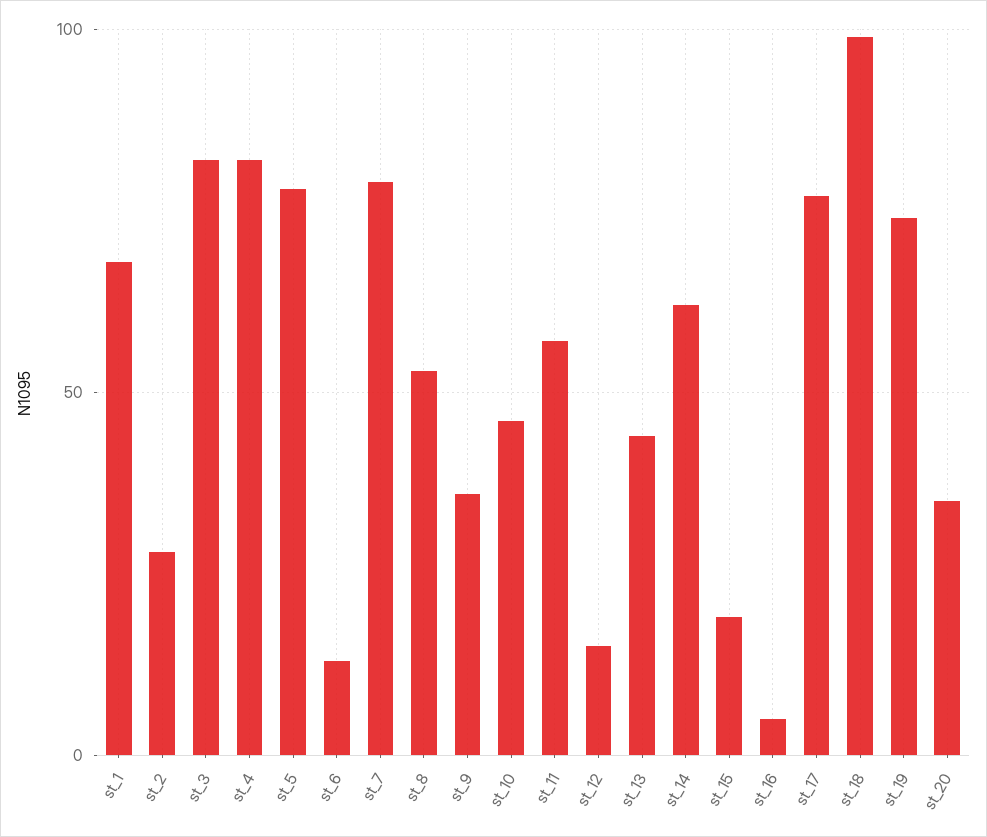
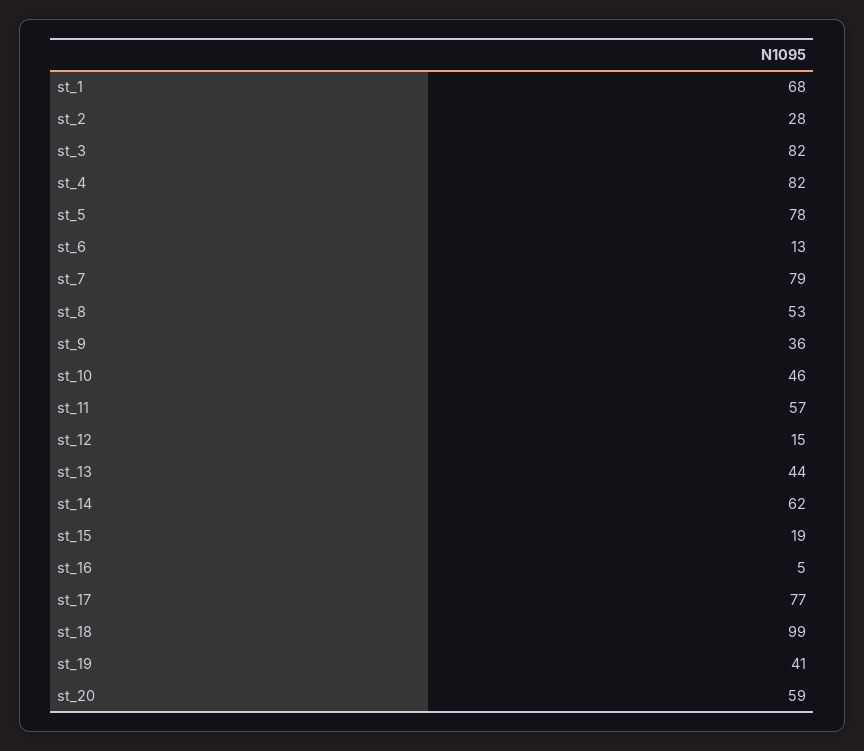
  {
    "st_1": 68,
    "st_2": 28,
    "st_3": 82,
    "st_4": 82,
    "st_5": 78,
    "st_6": 13,
    "st_7": 79,
    "st_8": 53,
    "st_9": 36,
    "st_10": 46,
    "st_11": 57,
    "st_12": 15,
    "st_13": 44,
    "st_14": 62,
    "st_15": 19,
    "st_16": 5,
    "st_17": 77,
    "st_18": 99,
-   "st_19": 75,
+   "st_19": 41,
-   "st_20": 35
+   "st_20": 59
  }

